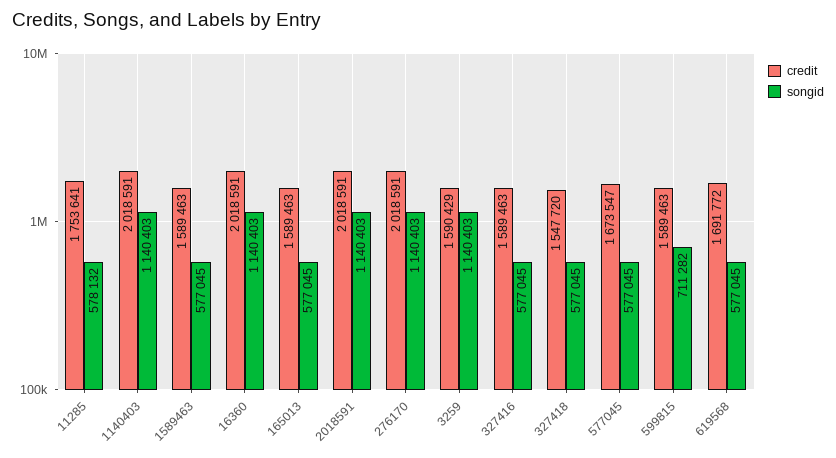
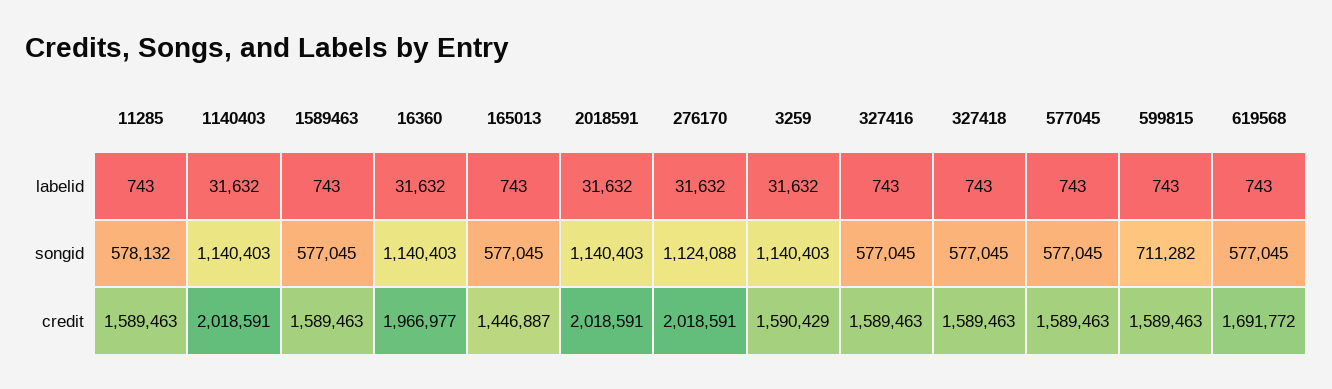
  {
    "credit": {
-     "11285": 1753641,
+     "11285": 1589463,
      "1140403": 2018591,
      "1589463": 1589463,
-     "16360": 2018591,
+     "16360": 1966977,
-     "165013": 1589463,
+     "165013": 1446887,
      "2018591": 2018591,
      "276170": 2018591,
      "3259": 1590429,
      "327416": 1589463,
-     "327418": 1547720,
+     "327418": 1589463,
-     "577045": 1673547,
+     "577045": 1589463,
      "599815": 1589463,
      "619568": 1691772
    },
    "songid": {
      "11285": 578132,
      "1140403": 1140403,
      "1589463": 577045,
      "16360": 1140403,
      "165013": 577045,
      "2018591": 1140403,
-     "276170": 1140403,
+     "276170": 1124088,
      "3259": 1140403,
      "327416": 577045,
      "327418": 577045,
      "577045": 577045,
      "599815": 711282,
      "619568": 577045
-   }
+   },
+   "labelid": {
+     "11285": 743,
+     "1140403": 31632,
+     "1589463": 743,
+     "16360": 31632,
+     "165013": 743,
+     "2018591": 31632,
+     "276170": 31632,
+     "3259": 31632,
+     "327416": 743,
+     "327418": 743,
+     "577045": 743,
+     "599815": 743,
+     "619568": 743
+   }
  }

